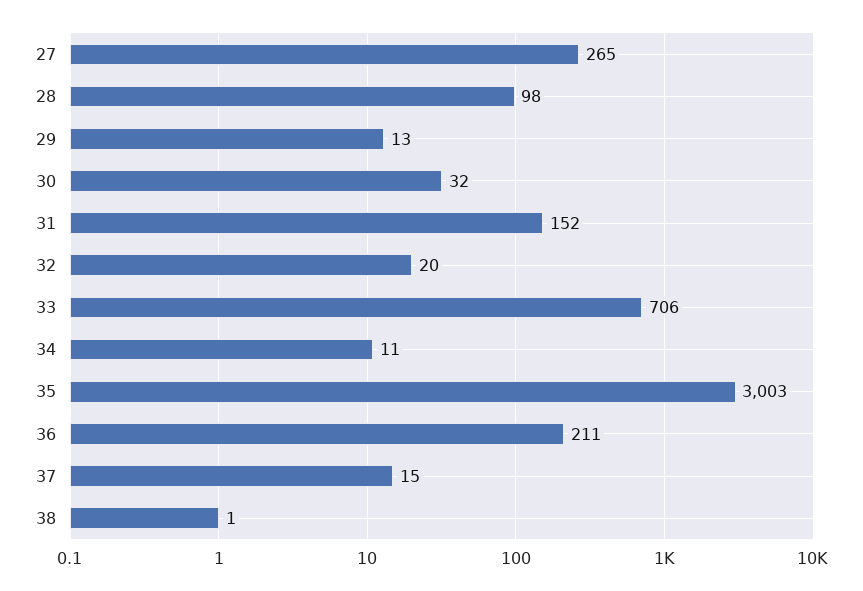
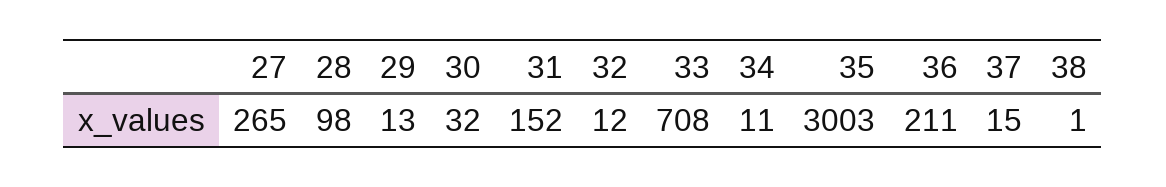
  {
    "27": 265,
    "28": 98,
    "29": 13,
    "30": 32,
    "31": 152,
-   "32": 20,
+   "32": 12,
-   "33": 706,
+   "33": 708,
    "34": 11,
    "35": 3003,
    "36": 211,
    "37": 15,
    "38": 1
  }

